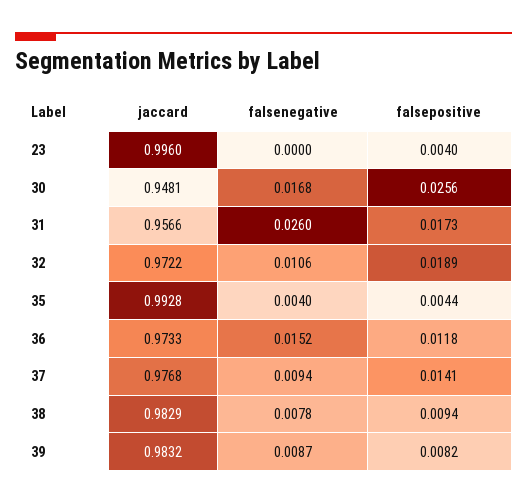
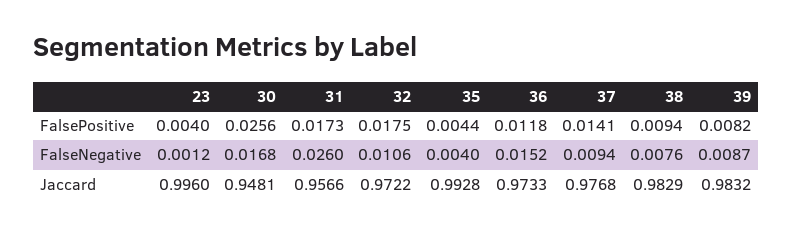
  {
    "jaccard": {
      "23": 0.996,
      "30": 0.9481,
      "31": 0.9566,
      "32": 0.9722,
      "35": 0.9928,
      "36": 0.9733,
      "37": 0.9768,
      "38": 0.9829,
      "39": 0.9832
    },
    "falsenegative": {
-     "23": 0,
+     "23": 0.0012,
      "30": 0.0168,
      "31": 0.026,
      "32": 0.0106,
      "35": 0.004,
      "36": 0.0152,
      "37": 0.0094,
-     "38": 0.0078,
+     "38": 0.0076,
      "39": 0.0087
    },
    "falsepositive": {
      "23": 0.004,
      "30": 0.0256,
      "31": 0.0173,
-     "32": 0.0189,
+     "32": 0.0175,
      "35": 0.0044,
      "36": 0.0118,
      "37": 0.0141,
      "38": 0.0094,
      "39": 0.0082
    }
  }

